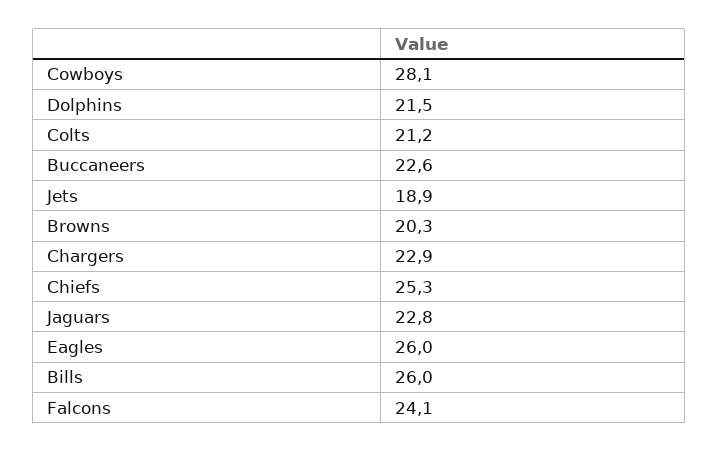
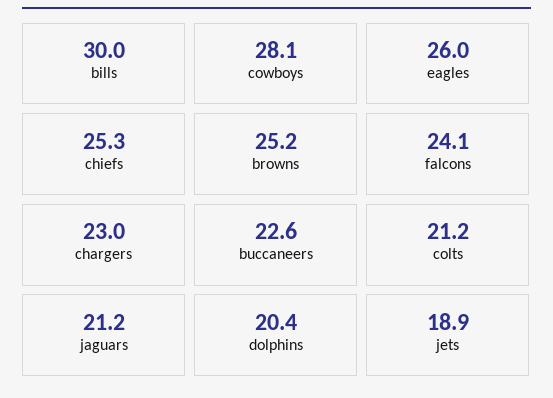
  {
    "Cowboys": 28.1,
-   "Dolphins": 21.5,
+   "Dolphins": 20.4,
    "Colts": 21.2,
    "Buccaneers": 22.6,
    "Jets": 18.9,
-   "Browns": 20.3,
+   "Browns": 25.2,
-   "Chargers": 22.9,
+   "Chargers": 23,
    "Chiefs": 25.3,
-   "Jaguars": 22.8,
+   "Jaguars": 21.2,
    "Eagles": 26,
-   "Bills": 26,
+   "Bills": 30,
    "Falcons": 24.1
  }

